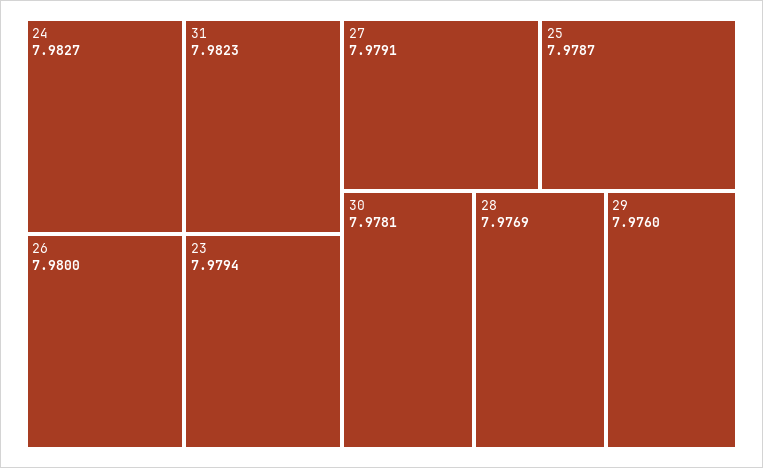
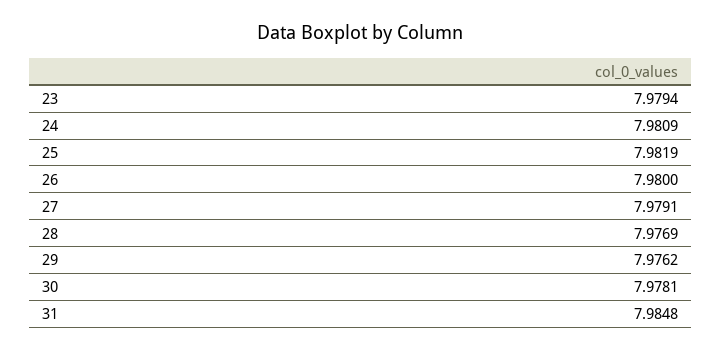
  {
-   "24": 7.9827,
+   "24": 7.9809,
-   "31": 7.9823,
+   "31": 7.9848,
    "26": 7.98,
    "23": 7.9794,
    "27": 7.9791,
-   "25": 7.9787,
+   "25": 7.9819,
    "30": 7.9781,
    "28": 7.9769,
-   "29": 7.976
+   "29": 7.9762
  }

